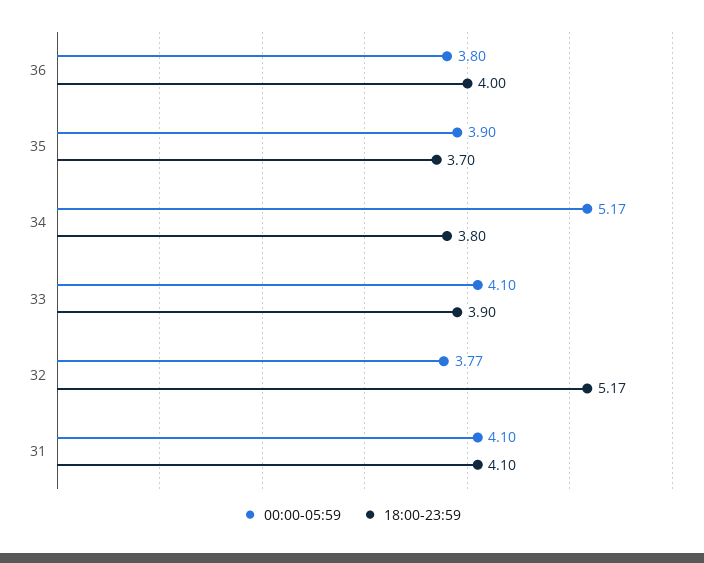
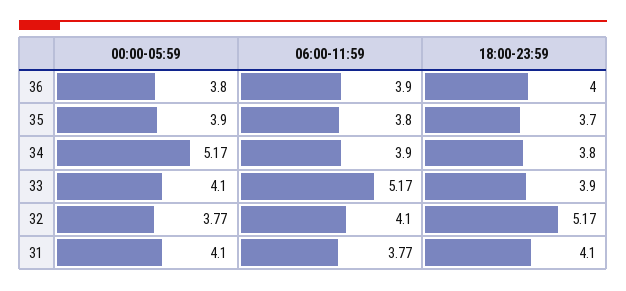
  {
    "00:00-05:59": {
      "36": 3.8,
      "35": 3.9,
      "34": 5.17,
      "33": 4.1,
      "32": 3.77,
      "31": 4.1
    },
    "18:00-23:59": {
      "36": 4,
      "35": 3.7,
      "34": 3.8,
      "33": 3.9,
      "32": 5.17,
      "31": 4.1
-   }
+   },
+   "06:00-11:59": {
+     "36": 3.9,
+     "35": 3.8,
+     "34": 3.9,
+     "33": 5.17,
+     "32": 4.1,
+     "31": 3.77
+   }
  }

